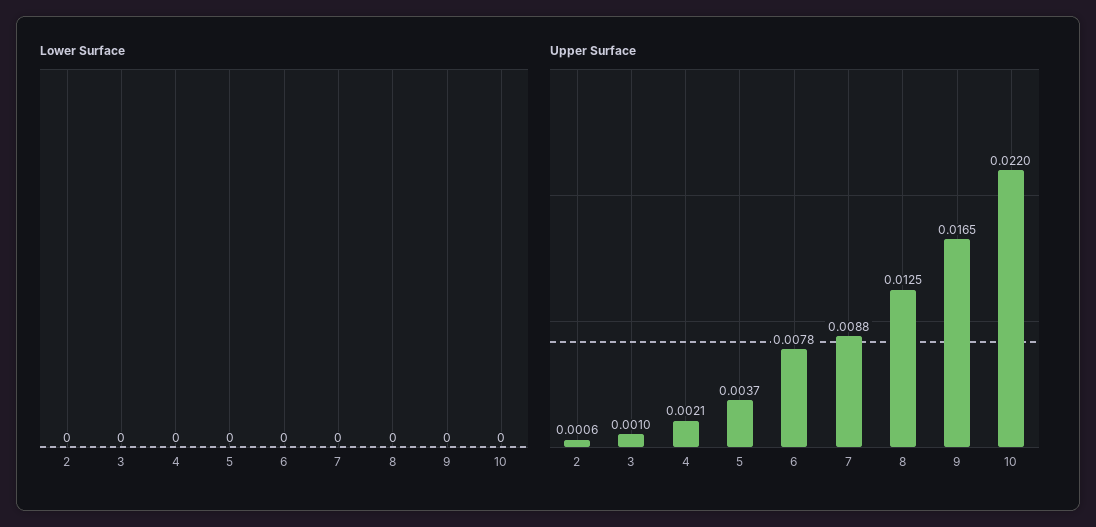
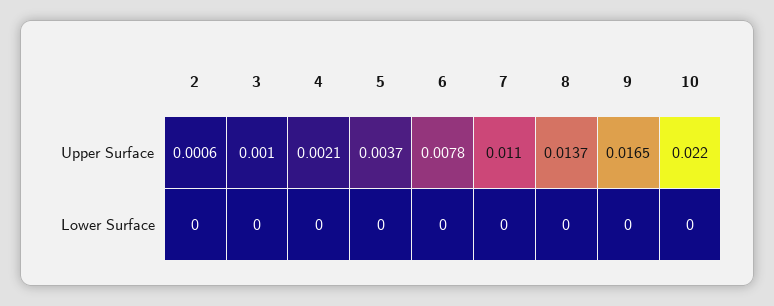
  {
    "Lower Surface": {
      "2": 0,
      "3": 0,
      "4": 0,
      "5": 0,
      "6": 0,
      "7": 0,
      "8": 0,
      "9": 0,
      "10": 0
    },
    "Upper Surface": {
      "2": 0.0006,
      "3": 0.001,
      "4": 0.0021,
      "5": 0.0037,
      "6": 0.0078,
-     "7": 0.0088,
+     "7": 0.011,
-     "8": 0.0125,
+     "8": 0.0137,
      "9": 0.0165,
      "10": 0.022
    }
  }

